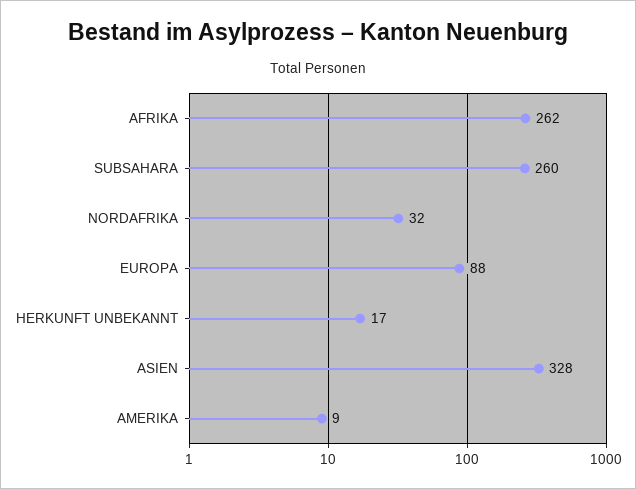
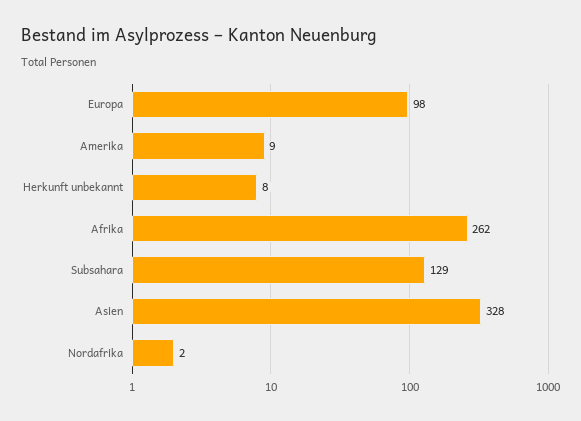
  {
    "AFRIKA": 262,
-   "SUBSAHARA": 260,
+   "SUBSAHARA": 129,
-   "NORDAFRIKA": 32,
+   "NORDAFRIKA": 2,
-   "EUROPA": 88,
+   "EUROPA": 98,
-   "HERKUNFT UNBEKANNT": 17,
+   "HERKUNFT UNBEKANNT": 8,
    "ASIEN": 328,
    "AMERIKA": 9
  }

